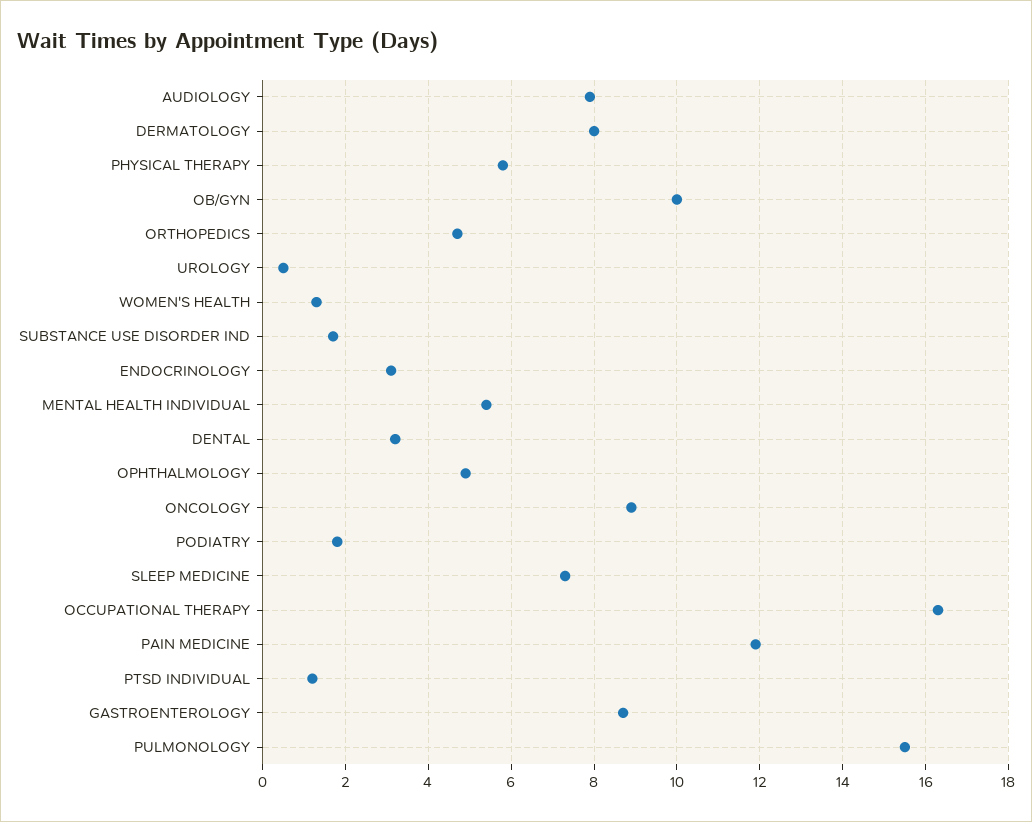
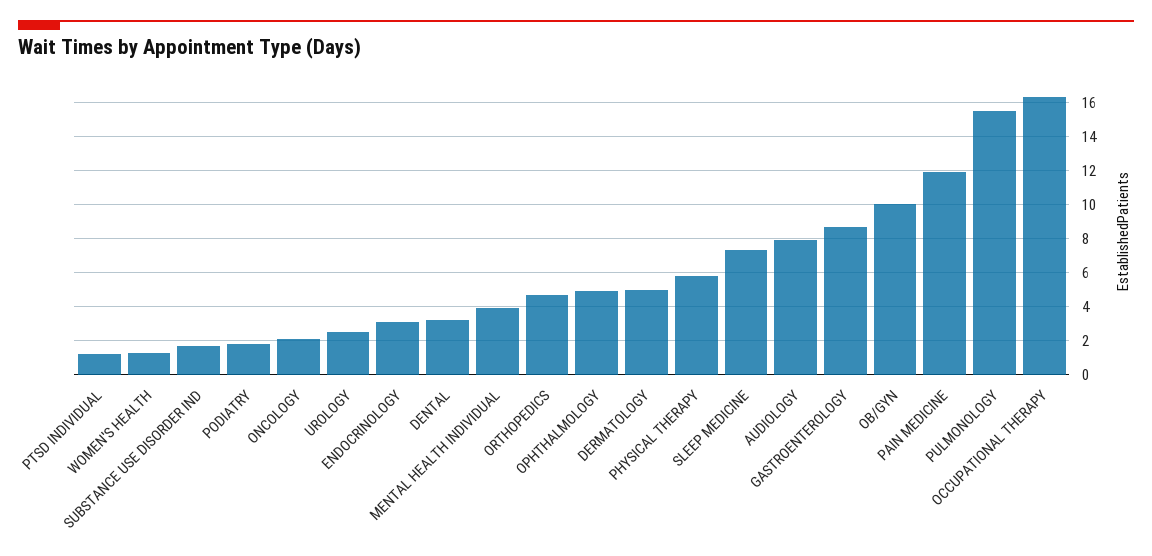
  {
    "AUDIOLOGY": 8,
-   "DERMATOLOGY": 8,
+   "DERMATOLOGY": 5,
    "PHYSICAL THERAPY": 6,
    "OB/GYN": 10,
    "ORTHOPEDICS": 4.5,
-   "UROLOGY": 0.5,
+   "UROLOGY": 2.5,
    "WOMEN'S HEALTH": 1.5,
    "SUBSTANCE USE DISORDER IND": 1.5,
    "ENDOCRINOLOGY": 3,
-   "MENTAL HEALTH INDIVIDUAL": 5.5,
+   "MENTAL HEALTH INDIVIDUAL": 4,
    "DENTAL": 3,
    "OPHTHALMOLOGY": 5,
-   "ONCOLOGY": 9,
+   "ONCOLOGY": 2,
    "PODIATRY": 2,
    "SLEEP MEDICINE": 7.5,
    "OCCUPATIONAL THERAPY": 16.5,
    "PAIN MEDICINE": 12,
    "PTSD INDIVIDUAL": 1,
    "GASTROENTEROLOGY": 8.5,
    "PULMONOLOGY": 15.5
  }

